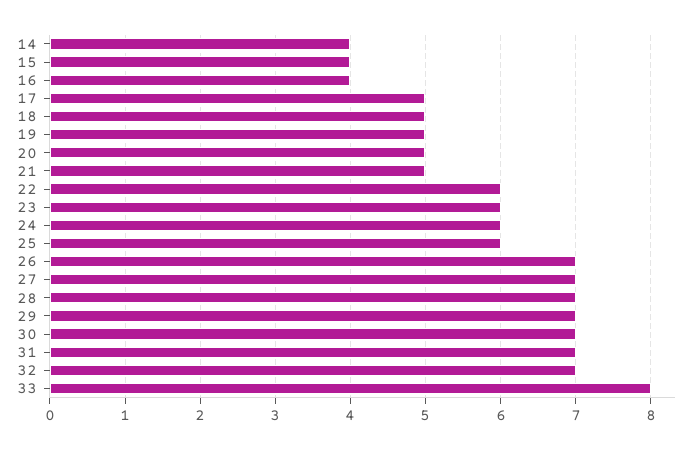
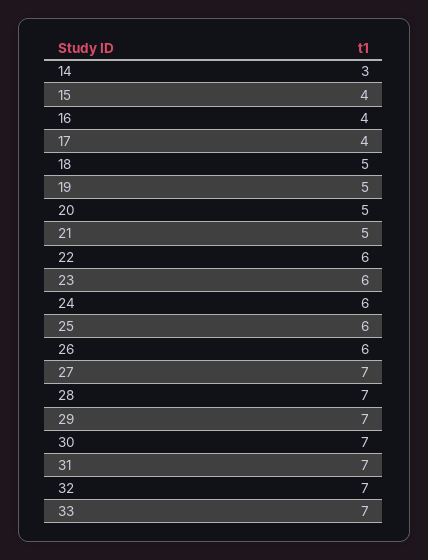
  {
-   "14": 4,
+   "14": 3,
    "15": 4,
    "16": 4,
-   "17": 5,
+   "17": 4,
    "18": 5,
    "19": 5,
    "20": 5,
    "21": 5,
    "22": 6,
    "23": 6,
    "24": 6,
    "25": 6,
-   "26": 7,
+   "26": 6,
    "27": 7,
    "28": 7,
    "29": 7,
    "30": 7,
    "31": 7,
    "32": 7,
-   "33": 8
+   "33": 7
  }

